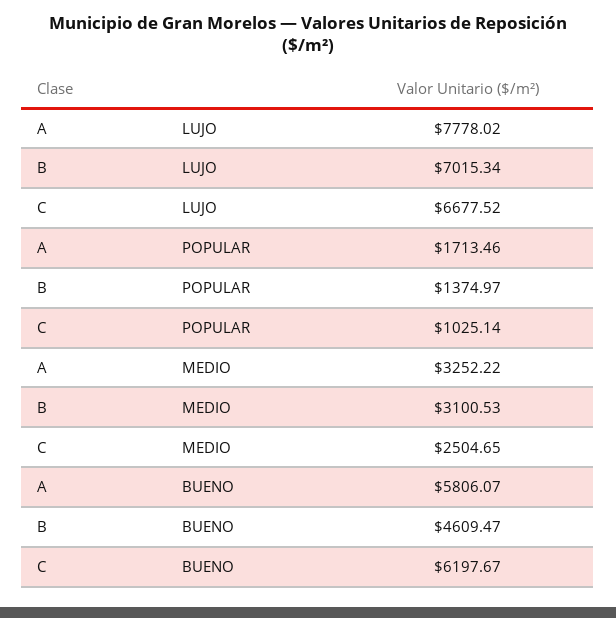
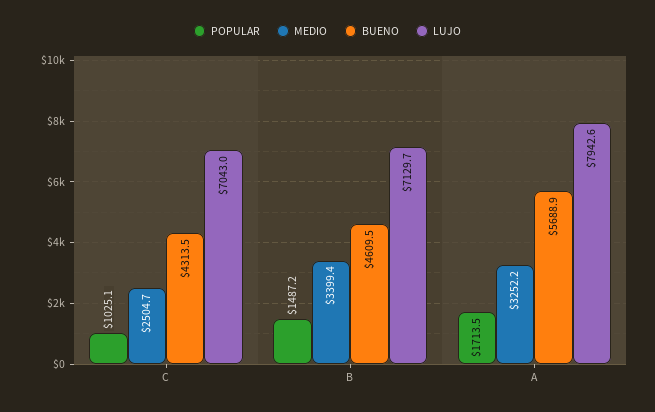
  {
    "LUJO": {
-     "A": 7778.02,
+     "A": 7942.6,
-     "B": 7015.34,
+     "B": 7129.7,
-     "C": 6677.52
+     "C": 7043
    },
    "POPULAR": {
      "A": 1713.46,
-     "B": 1374.97,
+     "B": 1487.2,
      "C": 1025.14
    },
    "MEDIO": {
      "A": 3252.22,
-     "B": 3100.53,
+     "B": 3399.4,
      "C": 2504.65
    },
    "BUENO": {
-     "A": 5806.07,
+     "A": 5688.9,
      "B": 4609.47,
-     "C": 6197.67
+     "C": 4313.5
    }
  }

